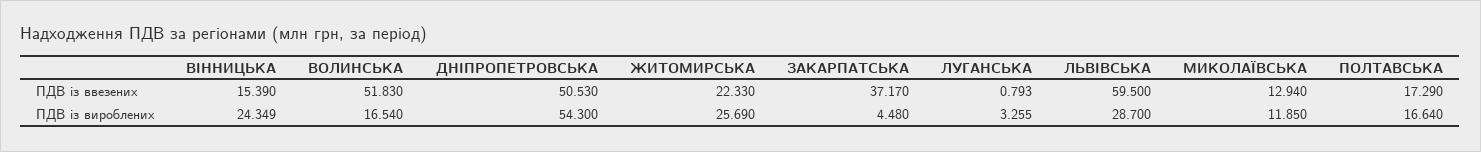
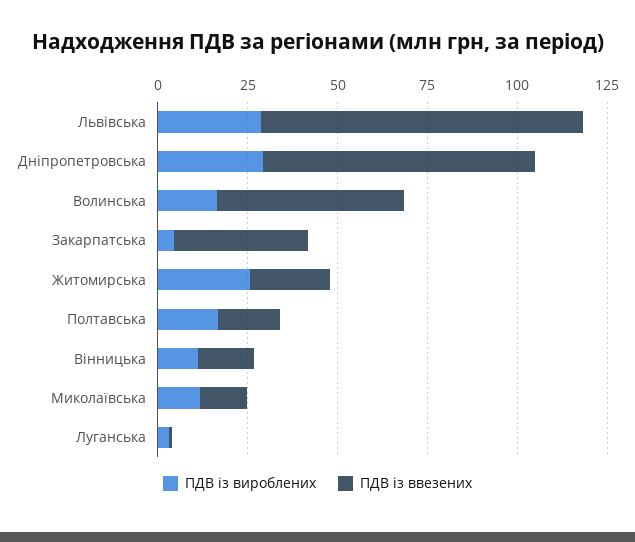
  {
    "ПДВ із ввезених": {
      "ВІННИЦЬКА": 15.39,
      "ВОЛИНСЬКА": 51.83,
-     "ДНІПРОПЕТРОВСЬКА": 50.53,
+     "ДНІПРОПЕТРОВСЬКА": 75,
      "ЖИТОМИРСЬКА": 22.33,
      "ЗАКАРПАТСЬКА": 37.17,
      "ЛУГАНСЬКА": 0.793,
-     "ЛЬВІВСЬКА": 59.5,
+     "ЛЬВІВСЬКА": 90,
      "МИКОЛАЇВСЬКА": 12.94,
      "ПОЛТАВСЬКА": 17.29
    },
    "ПДВ із вироблених": {
-     "ВІННИЦЬКА": 24.349,
+     "ВІННИЦЬКА": 10,
      "ВОЛИНСЬКА": 16.54,
-     "ДНІПРОПЕТРОВСЬКА": 54.3,
+     "ДНІПРОПЕТРОВСЬКА": 30,
      "ЖИТОМИРСЬКА": 25.69,
      "ЗАКАРПАТСЬКА": 4.48,
      "ЛУГАНСЬКА": 3.255,
      "ЛЬВІВСЬКА": 28.7,
      "МИКОЛАЇВСЬКА": 11.85,
      "ПОЛТАВСЬКА": 16.64
    }
  }

